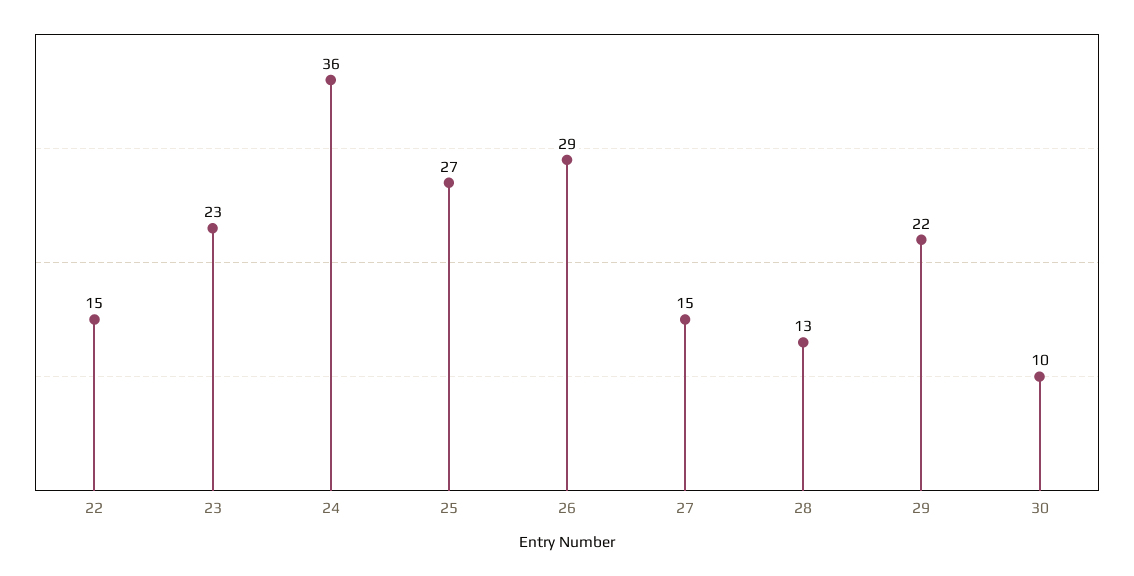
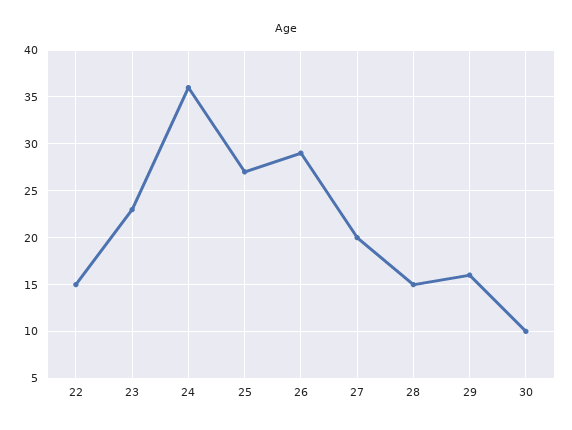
  {
    "22": 15,
    "23": 23,
    "24": 36,
    "25": 27,
    "26": 29,
-   "27": 15,
+   "27": 20,
-   "28": 13,
+   "28": 15,
-   "29": 22,
+   "29": 16,
    "30": 10
  }

